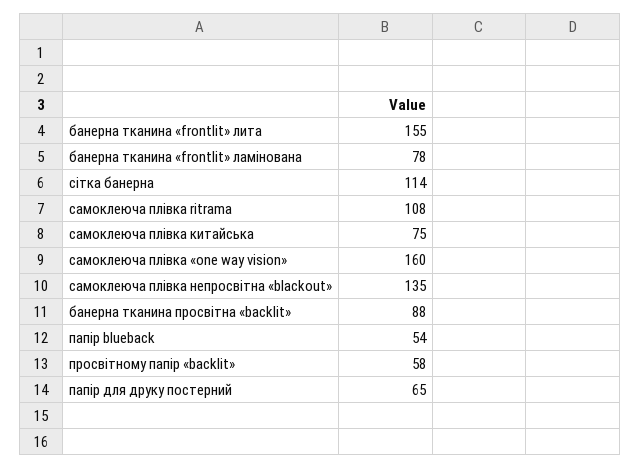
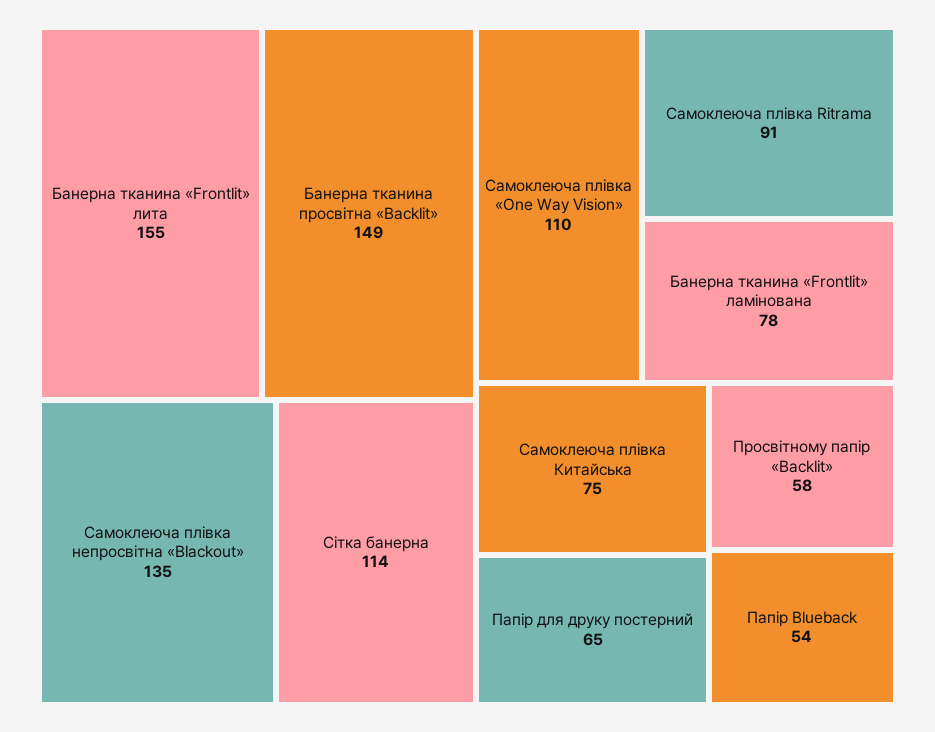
  {
    "банерна тканина «frontlit» лита": 155,
    "банерна тканина «frontlit» ламінована": 78,
    "сітка банерна": 114,
-   "самоклеюча плівка ritrama": 108,
+   "самоклеюча плівка ritrama": 91,
    "самоклеюча плівка китайська": 75,
-   "самоклеюча плівка «one way vision»": 160,
+   "самоклеюча плівка «one way vision»": 110,
    "самоклеюча плівка непросвітна «blаckout»": 135,
-   "банерна тканина просвітна «backlit»": 88,
+   "банерна тканина просвітна «backlit»": 149,
    "папір blueback": 54,
    "просвітному папір «backlit»": 58,
    "папір для друку постерний": 65
  }

